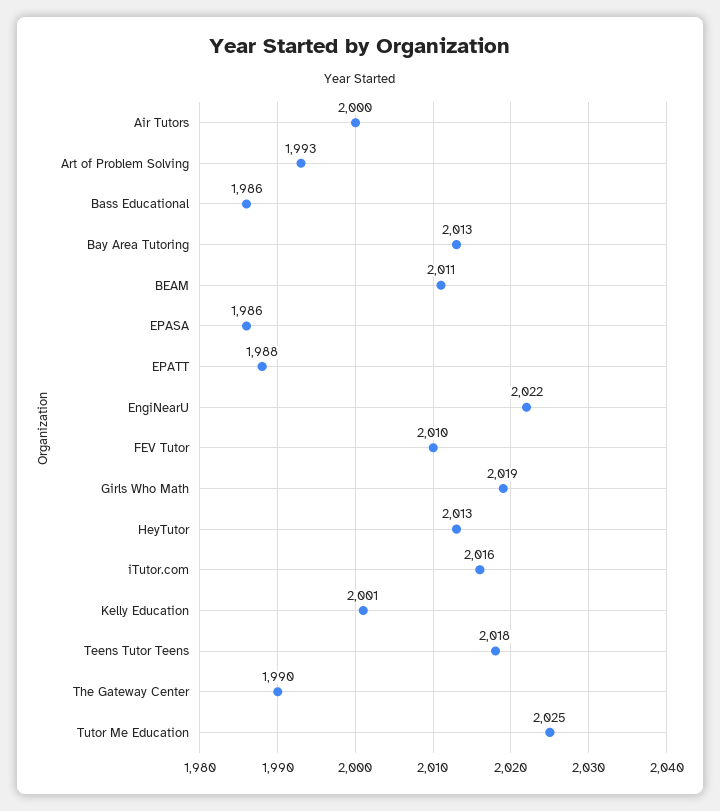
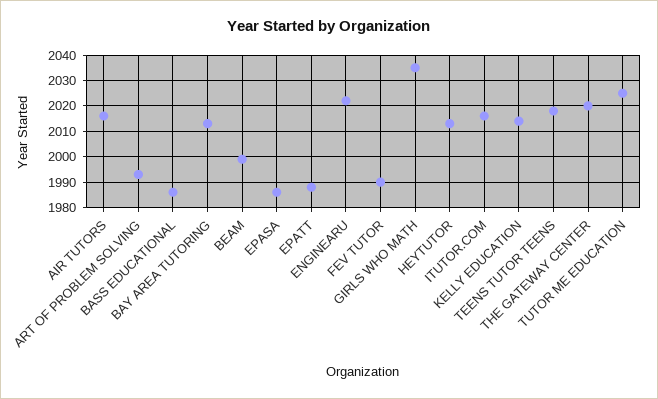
  {
-   "Air Tutors": 2000,
+   "Air Tutors": 2015,
    "Art of Problem Solving": 1993,
    "Bass Educational": 1986,
    "Bay Area Tutoring": 2013,
-   "BEAM": 2011,
+   "BEAM": 2000,
    "EPASA": 1986,
    "EPATT": 1988,
    "EngiNearU": 2022,
-   "FEV Tutor": 2010,
+   "FEV Tutor": 1990,
-   "Girls Who Math": 2019,
+   "Girls Who Math": 2035,
    "HeyTutor": 2013,
    "iTutor.com": 2016,
-   "Kelly Education": 2001,
+   "Kelly Education": 2015,
    "Teens Tutor Teens": 2018,
-   "The Gateway Center": 1990,
+   "The Gateway Center": 2020,
    "Tutor Me Education": 2025
  }

